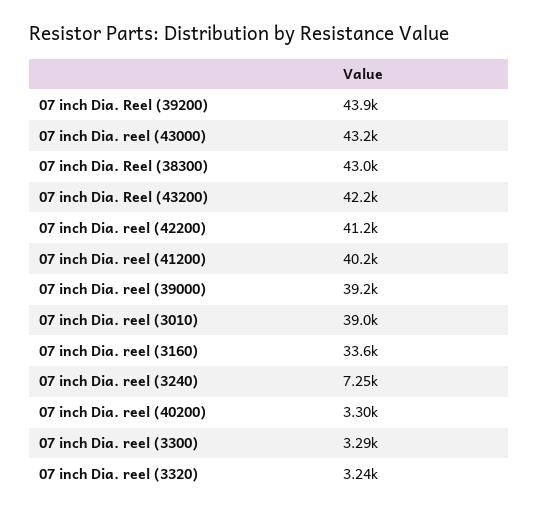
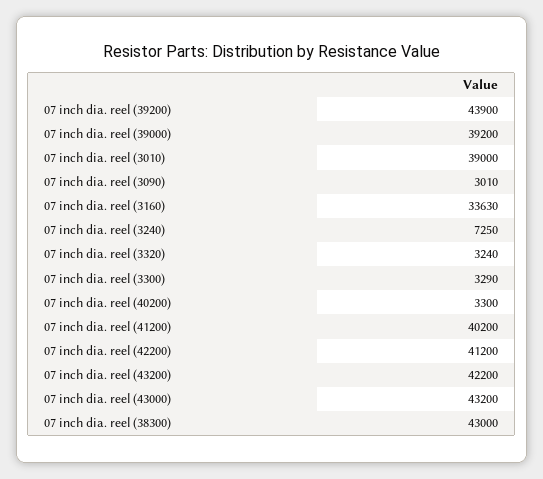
  {
    "07 inch Dia. Reel (39200)": 43900,
    "07 inch Dia. reel (43000)": 43200,
    "07 inch Dia. Reel (38300)": 43000,
    "07 inch Dia. Reel (43200)": 42200,
    "07 inch Dia. reel (42200)": 41200,
    "07 inch Dia. reel (41200)": 40200,
    "07 inch Dia. reel (39000)": 39200,
    "07 inch Dia. reel (3010)": 39000,
    "07 inch Dia. reel (3160)": 33630,
    "07 inch Dia. reel (3240)": 7250,
    "07 inch Dia. reel (40200)": 3300,
    "07 inch Dia. reel (3300)": 3290,
-   "07 inch Dia. reel (3320)": 3240
+   "07 inch Dia. reel (3320)": 3240,
+   "07 inch dia. reel (3090)": 3010
  }

